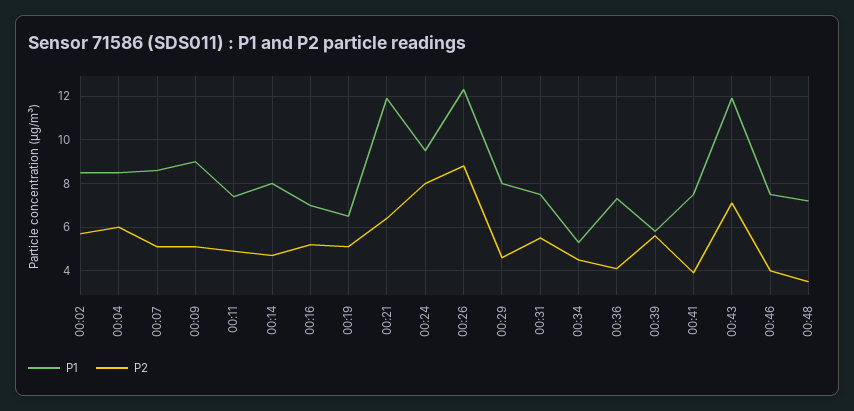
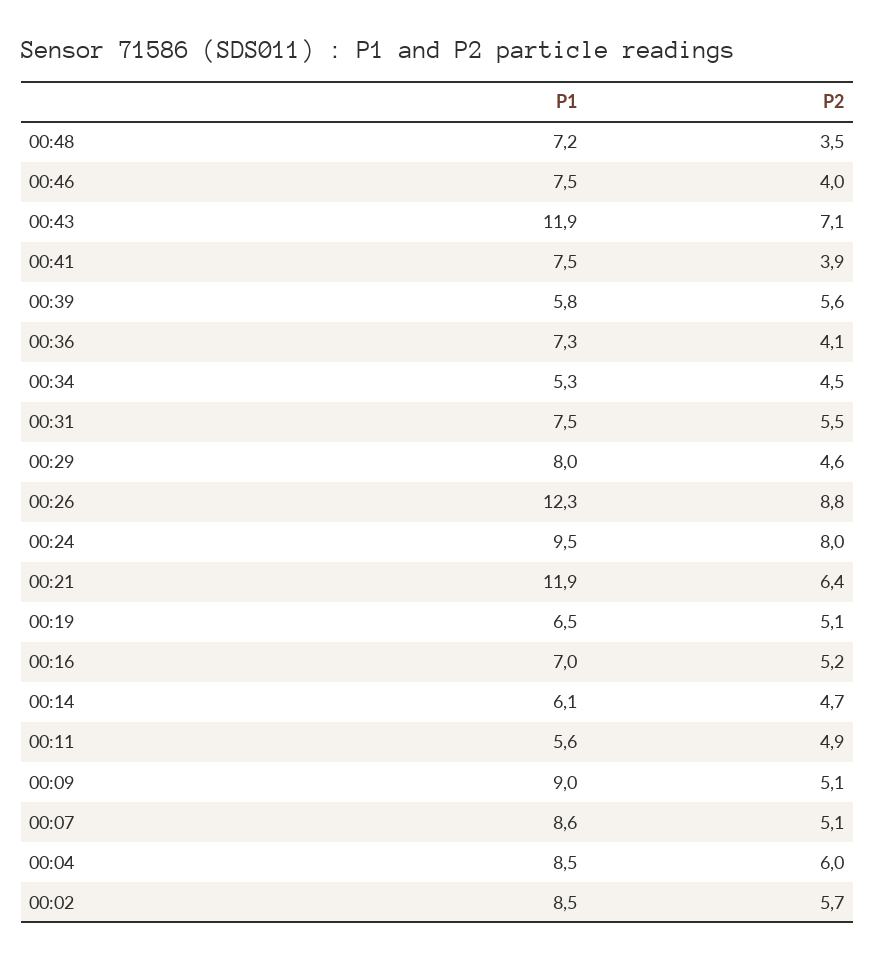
  {
    "P1": {
      "00:02": 8.5,
      "00:04": 8.5,
      "00:07": 8.6,
      "00:09": 9,
-     "00:11": 7.5,
+     "00:11": 5.6,
-     "00:14": 8,
+     "00:14": 6.1,
      "00:16": 7,
      "00:19": 6.5,
      "00:21": 11.9,
      "00:24": 9.5,
      "00:26": 12.3,
      "00:29": 8,
      "00:31": 7.5,
      "00:34": 5.3,
      "00:36": 7.3,
      "00:39": 5.8,
      "00:41": 7.5,
      "00:43": 11.9,
      "00:46": 7.5,
      "00:48": 7.2
    },
    "P2": {
      "00:02": 5.7,
      "00:04": 6,
      "00:07": 5.1,
      "00:09": 5.1,
      "00:11": 4.9,
      "00:14": 4.7,
      "00:16": 5.2,
      "00:19": 5.1,
      "00:21": 6.4,
      "00:24": 8,
      "00:26": 8.8,
      "00:29": 4.6,
      "00:31": 5.5,
      "00:34": 4.5,
      "00:36": 4.1,
      "00:39": 5.6,
      "00:41": 3.9,
      "00:43": 7.1,
      "00:46": 4,
      "00:48": 3.5
    }
  }

